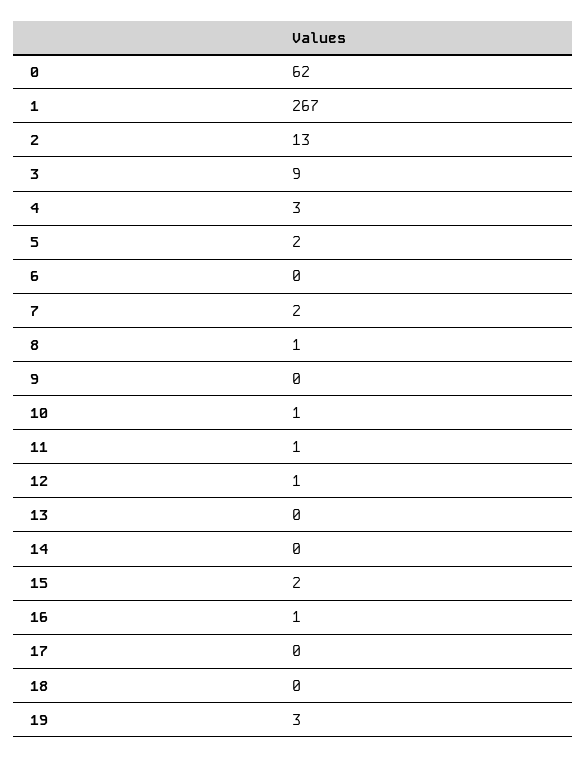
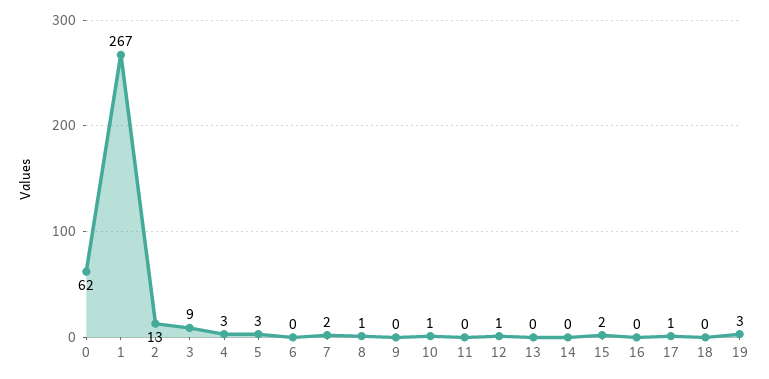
  {
    "0": 62,
    "1": 267,
    "2": 13,
    "3": 9,
    "4": 3,
-   "5": 2,
+   "5": 3,
    "6": 0,
    "7": 2,
    "8": 1,
    "9": 0,
    "10": 1,
-   "11": 1,
+   "11": 0,
    "12": 1,
    "13": 0,
    "14": 0,
    "15": 2,
-   "16": 1,
+   "16": 0,
-   "17": 0,
+   "17": 1,
    "18": 0,
    "19": 3
  }

